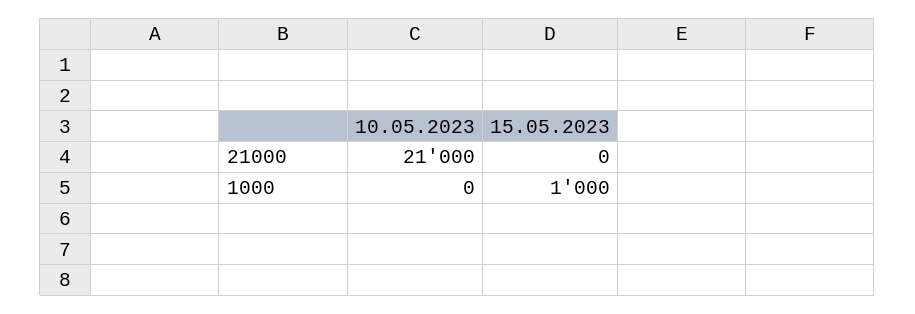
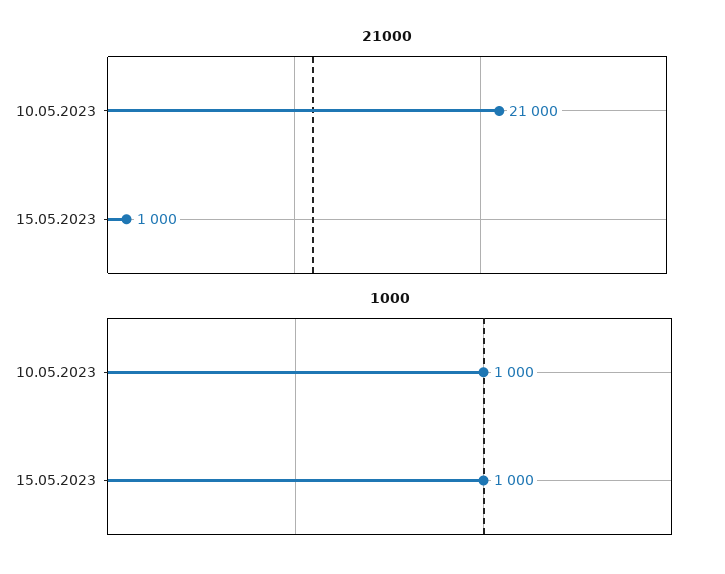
  {
    "21000": {
      "10.05.2023": 21000,
-     "15.05.2023": 0
+     "15.05.2023": 1000
    },
    "1000": {
-     "10.05.2023": 0,
+     "10.05.2023": 1000,
      "15.05.2023": 1000
    }
  }

